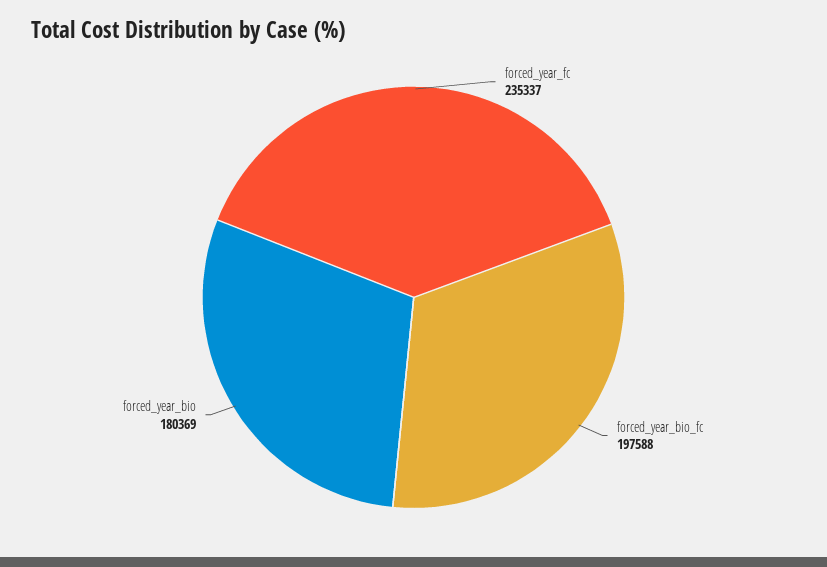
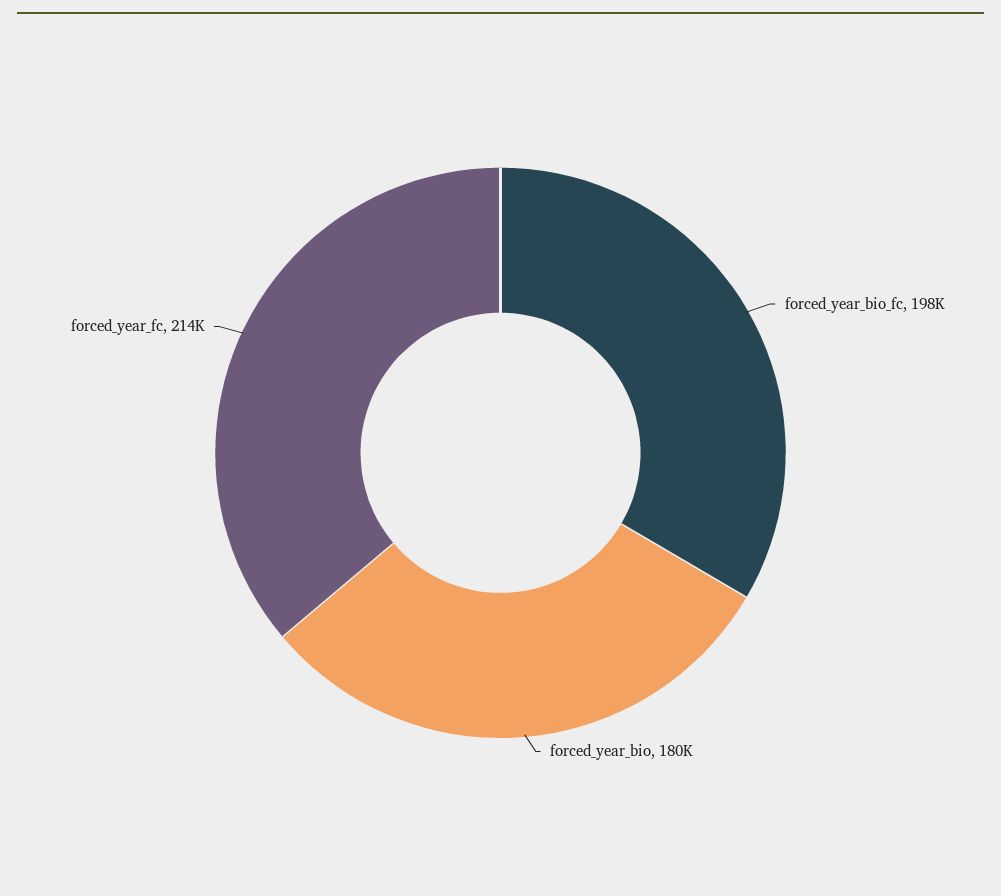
  {
-   "forced_year_fc": 235337,
+   "forced_year_fc": 214000,
    "forced_year_bio_fc": 197588,
    "forced_year_bio": 180369
  }

